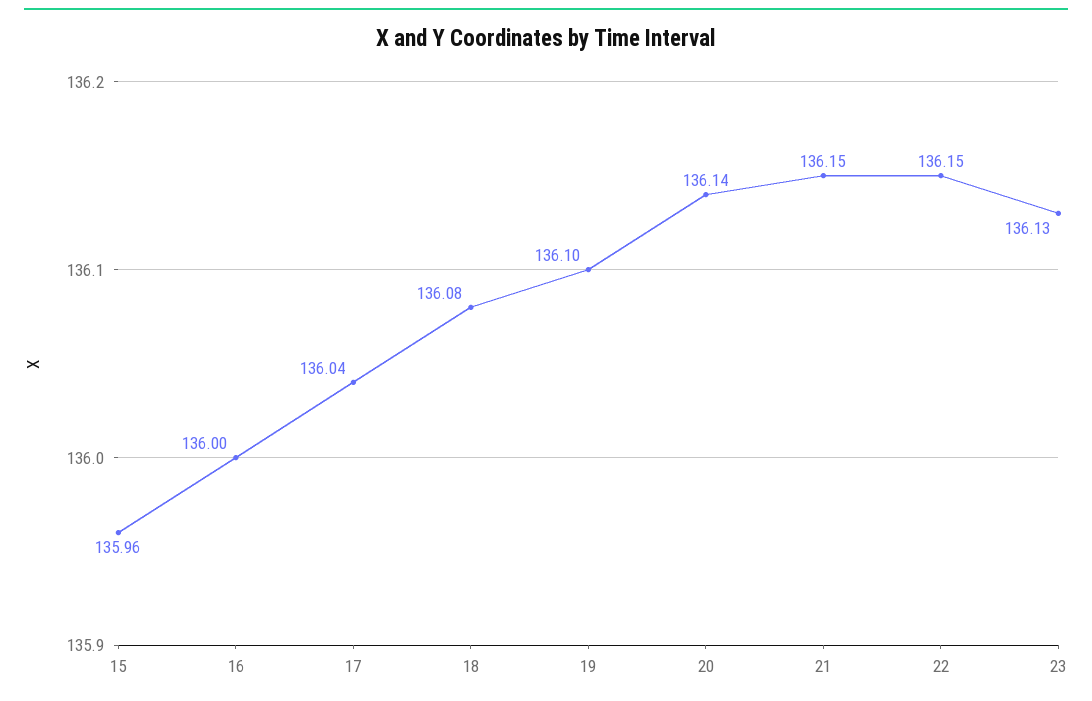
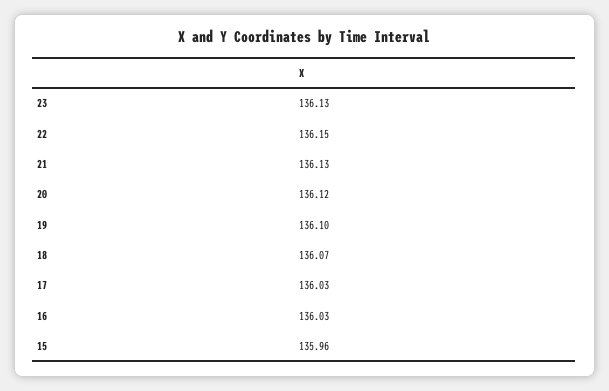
  {
    "15": 135.96,
-   "16": 136,
+   "16": 136.03,
-   "17": 136.04,
+   "17": 136.03,
-   "18": 136.08,
+   "18": 136.07,
    "19": 136.1,
-   "20": 136.14,
+   "20": 136.12,
-   "21": 136.15,
+   "21": 136.13,
    "22": 136.15,
    "23": 136.13
  }

